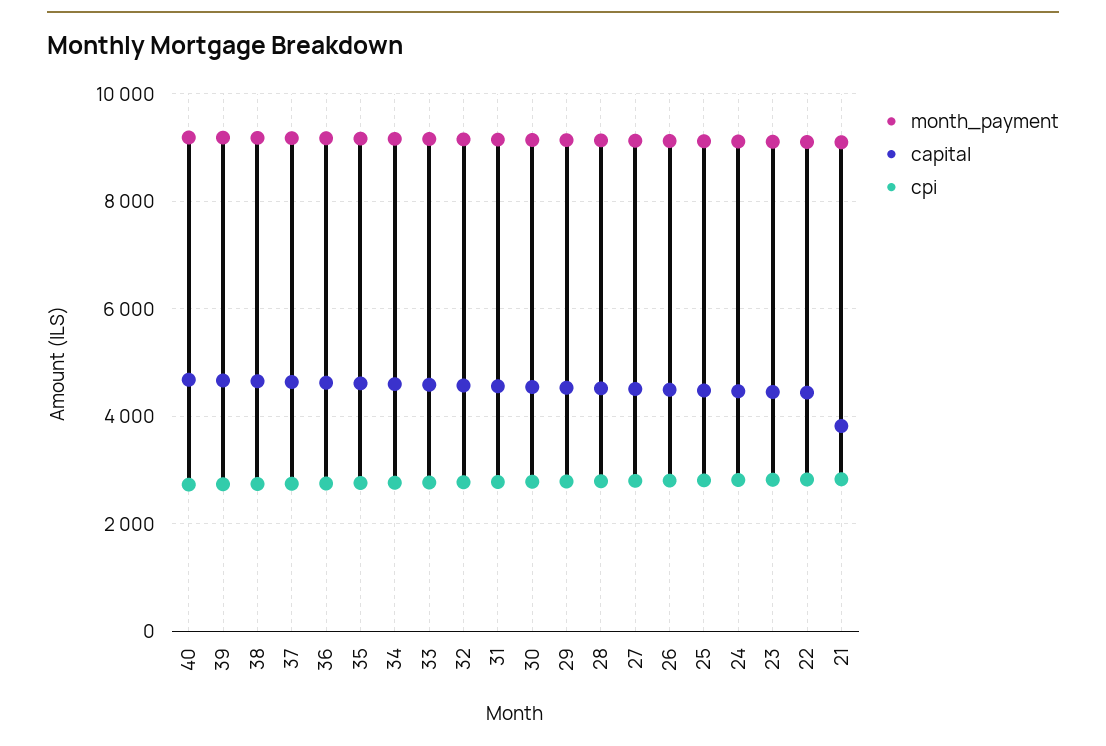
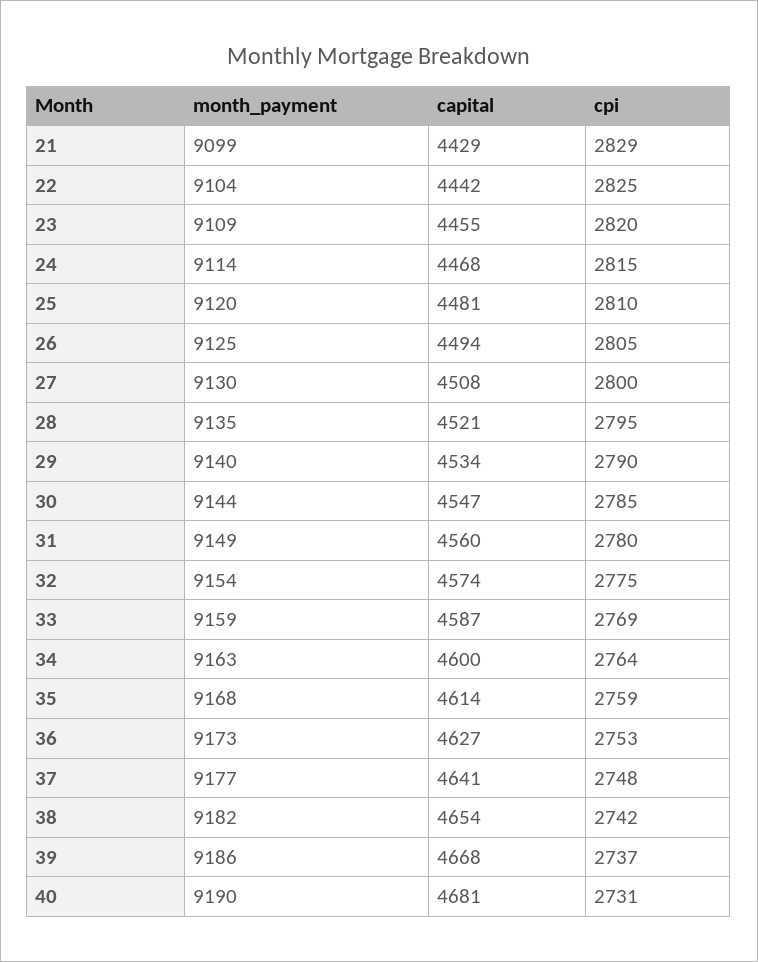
  {
    "month_payment": {
      "40": 9190,
      "39": 9186,
      "38": 9182,
      "37": 9177,
      "36": 9173,
      "35": 9168,
      "34": 9163,
      "33": 9159,
      "32": 9154,
      "31": 9149,
      "30": 9144,
      "29": 9140,
      "28": 9135,
      "27": 9130,
      "26": 9125,
      "25": 9120,
      "24": 9114,
      "23": 9109,
      "22": 9104,
      "21": 9099
    },
    "capital": {
      "40": 4681,
      "39": 4668,
      "38": 4654,
      "37": 4641,
      "36": 4627,
      "35": 4614,
      "34": 4600,
      "33": 4587,
      "32": 4574,
      "31": 4560,
      "30": 4547,
      "29": 4534,
      "28": 4521,
      "27": 4508,
      "26": 4494,
      "25": 4481,
      "24": 4468,
      "23": 4455,
      "22": 4442,
-     "21": 3800
+     "21": 4429
    },
    "cpi": {
      "40": 2731,
      "39": 2737,
      "38": 2742,
      "37": 2748,
      "36": 2753,
      "35": 2759,
      "34": 2764,
      "33": 2769,
      "32": 2775,
      "31": 2780,
      "30": 2785,
      "29": 2790,
      "28": 2795,
      "27": 2800,
      "26": 2805,
      "25": 2810,
      "24": 2815,
      "23": 2820,
      "22": 2825,
      "21": 2829
    }
  }

